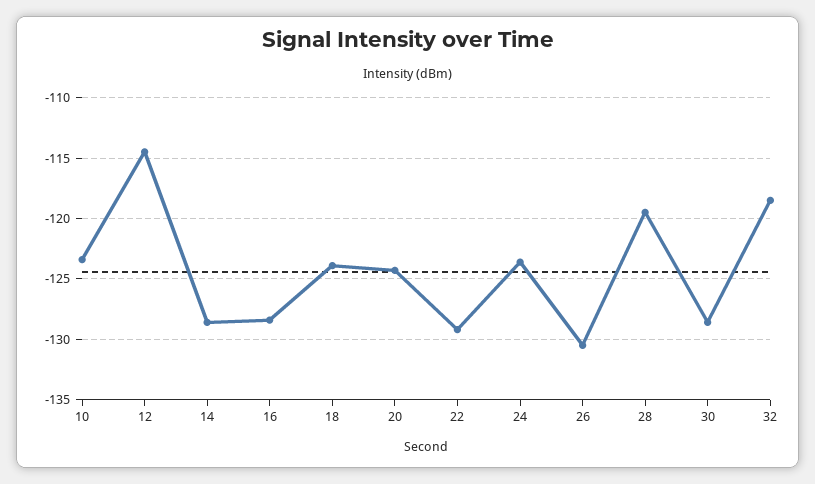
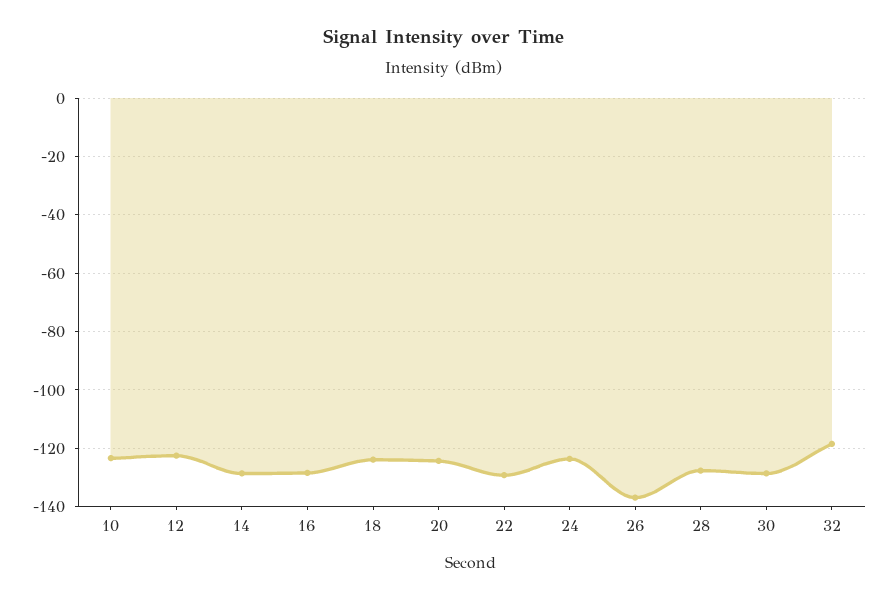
  {
    "10": -123.5,
-   "12": -114.5,
+   "12": -122.5,
    "14": -128.5,
    "16": -128.5,
    "18": -124,
    "20": -124.5,
    "22": -129,
    "24": -123.5,
-   "26": -130.5,
+   "26": -137.5,
-   "28": -119.5,
+   "28": -127.5,
    "30": -128.5,
    "32": -118.5
  }

